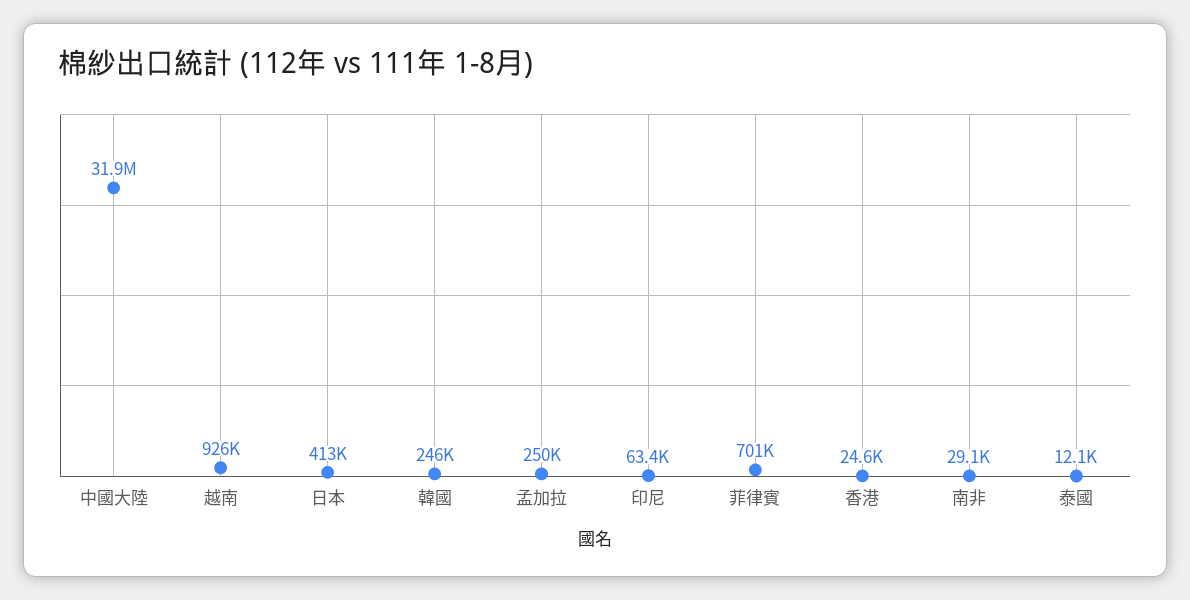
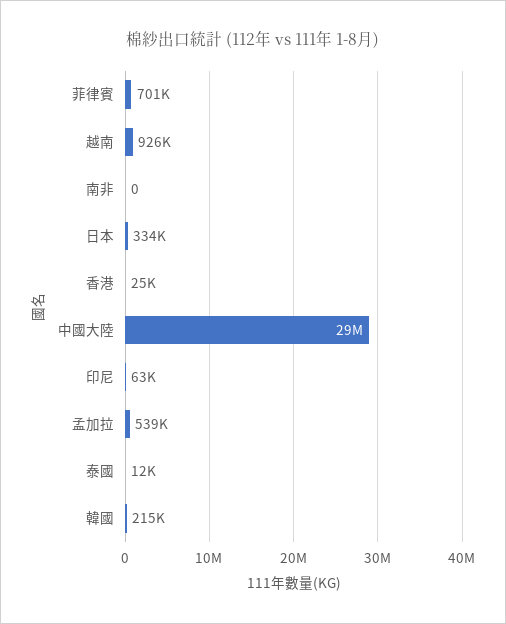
  {
-   "中國大陸": 31900000,
+   "中國大陸": 29000000,
    "越南": 926000,
-   "日本": 413000,
+   "日本": 334000,
-   "韓國": 246000,
+   "韓國": 215000,
-   "孟加拉": 250000,
+   "孟加拉": 539000,
    "印尼": 63400,
    "菲律賓": 701000,
    "香港": 24600,
-   "南非": 29100,
+   "南非": 0,
    "泰國": 12100
  }

